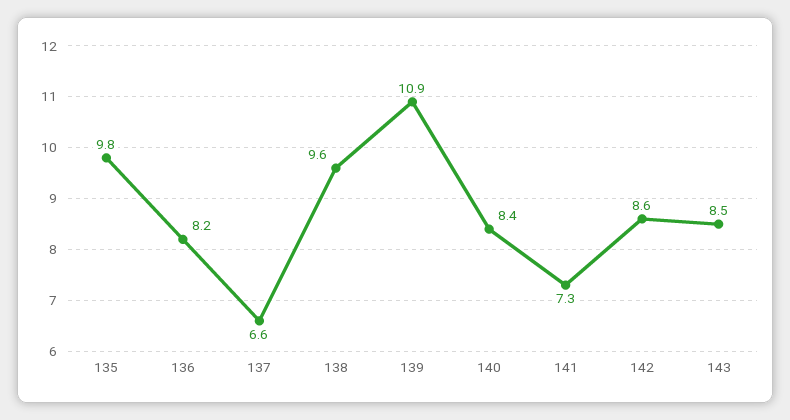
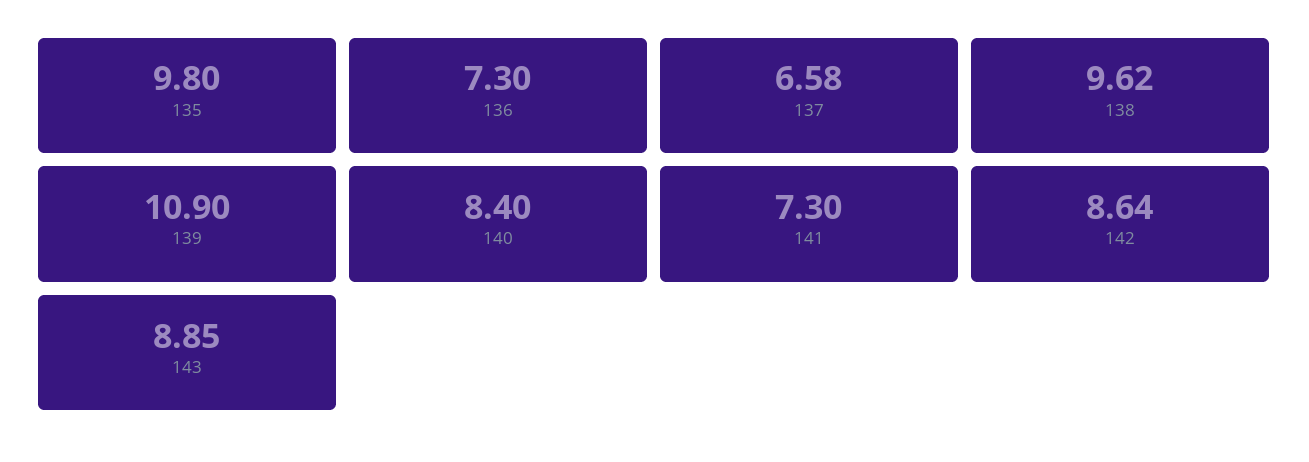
  {
    "135": 9.8,
-   "136": 8.2,
+   "136": 7.3,
    "137": 6.58,
    "138": 9.62,
    "139": 10.9,
    "140": 8.4,
    "141": 7.3,
    "142": 8.64,
-   "143": 8.5
+   "143": 8.85
  }

